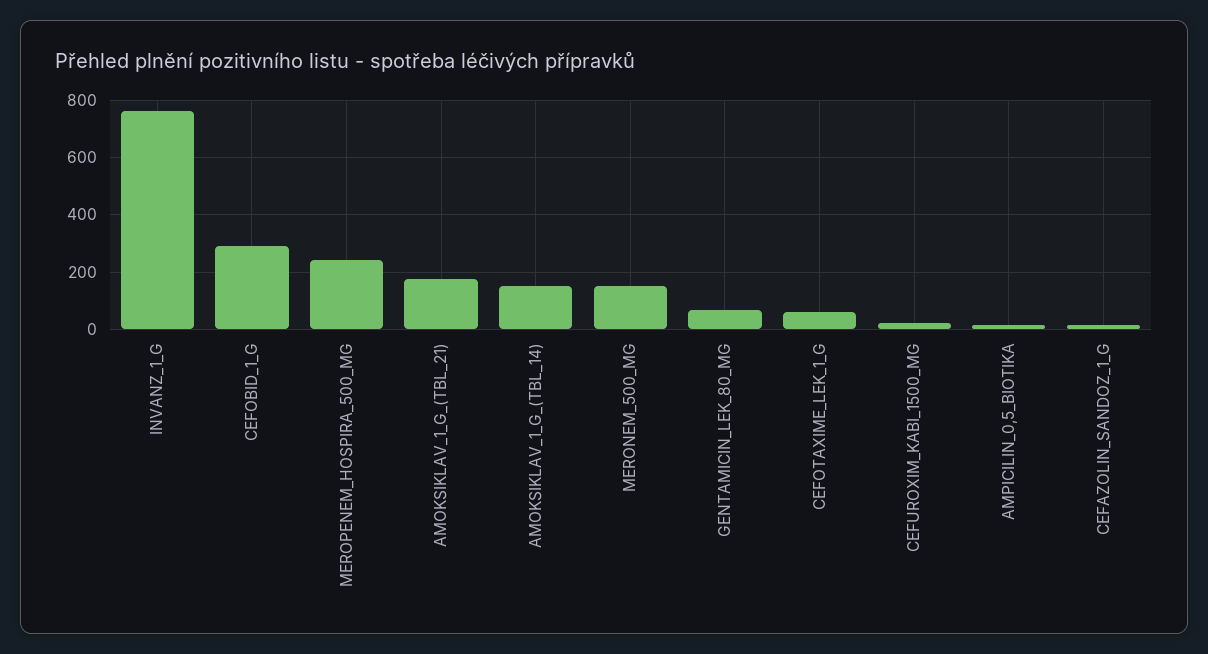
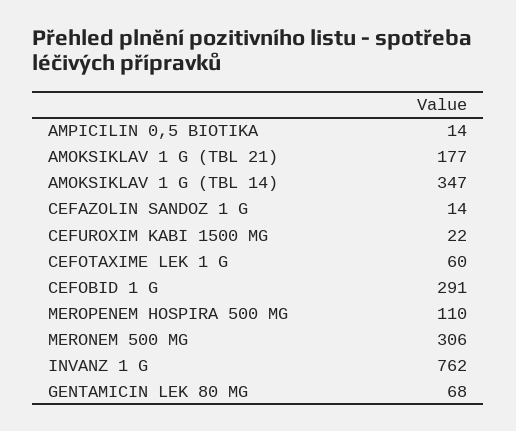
  {
    "INVANZ_1_G": 762,
    "CEFOBID_1_G": 291,
-   "MEROPENEM_HOSPIRA_500_MG": 250,
+   "MEROPENEM_HOSPIRA_500_MG": 110,
    "AMOKSIKLAV_1_G_(TBL_21)": 177,
-   "AMOKSIKLAV_1_G_(TBL_14)": 150,
+   "AMOKSIKLAV_1_G_(TBL_14)": 347,
-   "MERONEM_500_MG": 150,
+   "MERONEM_500_MG": 306,
    "GENTAMICIN_LEK_80_MG": 68,
    "CEFOTAXIME_LEK_1_G": 60,
    "CEFUROXIM_KABI_1500_MG": 22,
    "AMPICILIN_0,5_BIOTIKA": 14,
    "CEFAZOLIN_SANDOZ_1_G": 14
  }

